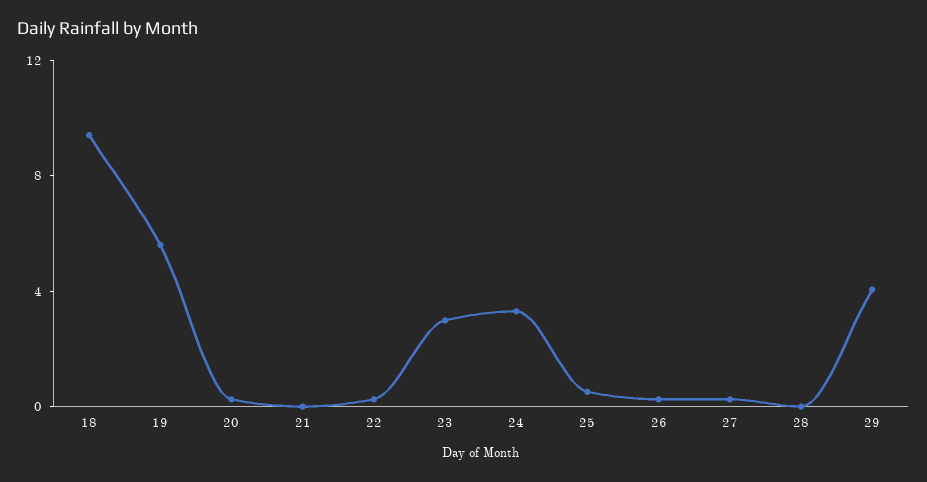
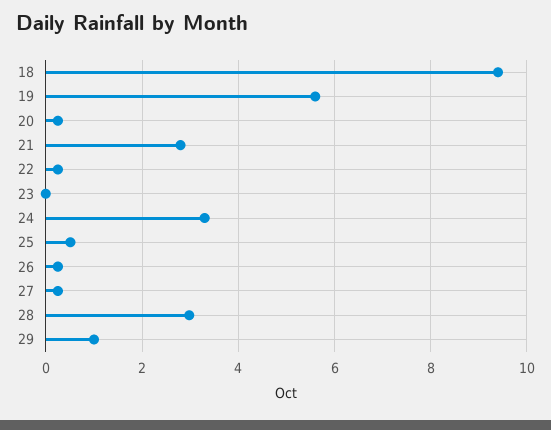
  {
    "18": 9.4,
    "19": 5.6,
    "20": 0.2,
-   "21": 0,
+   "21": 2.8,
    "22": 0.2,
-   "23": 3,
+   "23": 0,
    "24": 3.4,
    "25": 0.6,
    "26": 0.2,
    "27": 0.2,
-   "28": 0,
+   "28": 3,
-   "29": 4
+   "29": 1
  }

